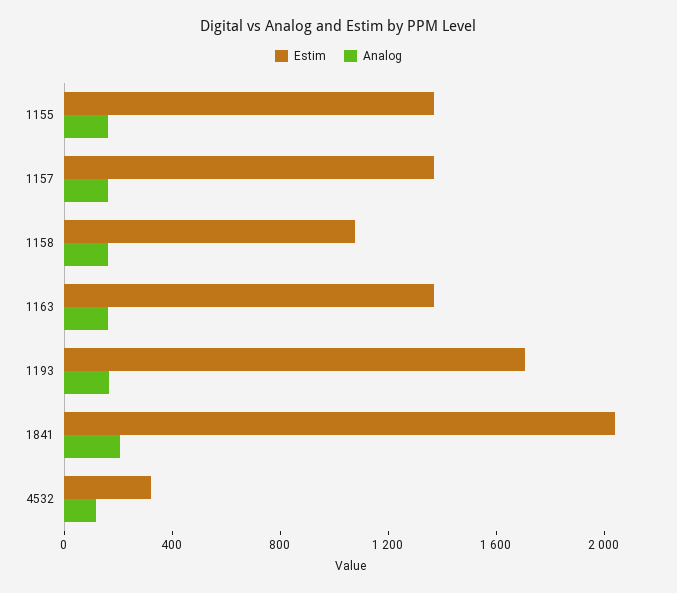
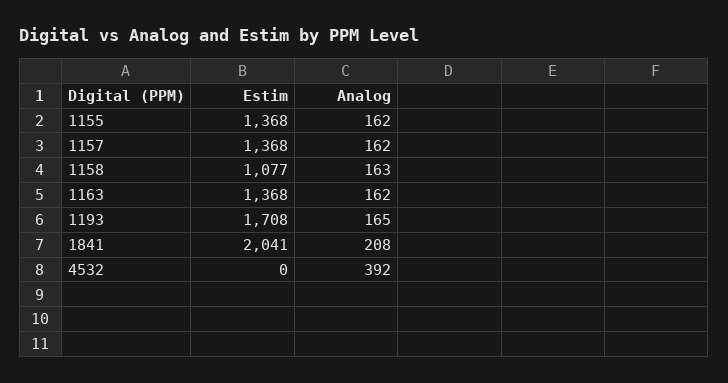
  {
    "Estim": {
      "1155": 1368,
      "1157": 1368,
      "1158": 1077,
      "1163": 1368,
      "1193": 1708,
      "1841": 2041,
-     "4532": 300
+     "4532": 0
    },
    "Analog": {
      "1155": 162,
      "1157": 162,
      "1158": 163,
      "1163": 162,
      "1193": 165,
      "1841": 208,
-     "4532": 100
+     "4532": 392
    }
  }

